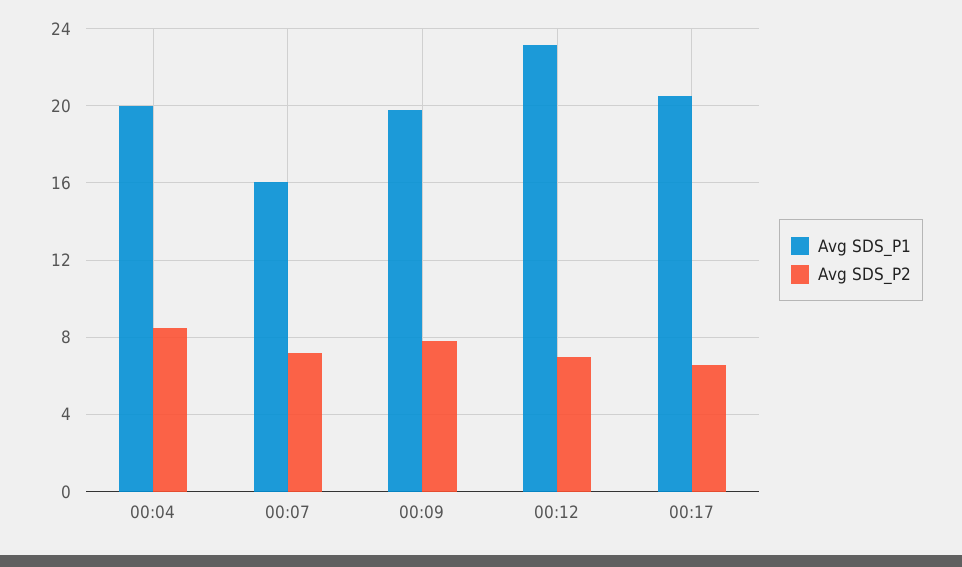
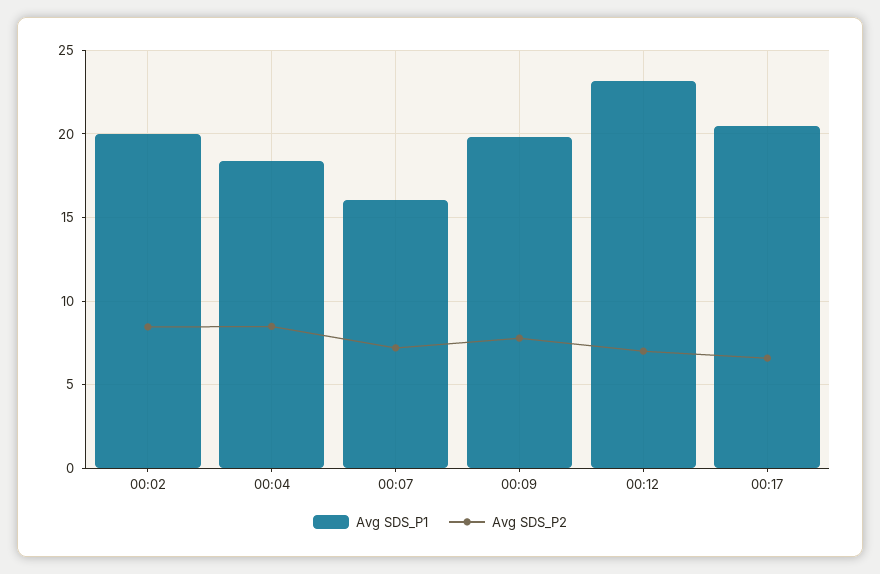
  {
    "Avg SDS_P1": {
-     "00:04": 20,
+     "00:04": 18.5,
      "00:07": 16,
      "00:09": 20,
      "00:12": 23,
-     "00:17": 20.5
+     "00:17": 20.5,
+     "00:02": 20
    },
    "Avg SDS_P2": {
      "00:04": 8.5,
      "00:07": 7,
      "00:09": 8,
      "00:12": 7,
-     "00:17": 6.5
+     "00:17": 6.5,
+     "00:02": 8.5
    }
  }

